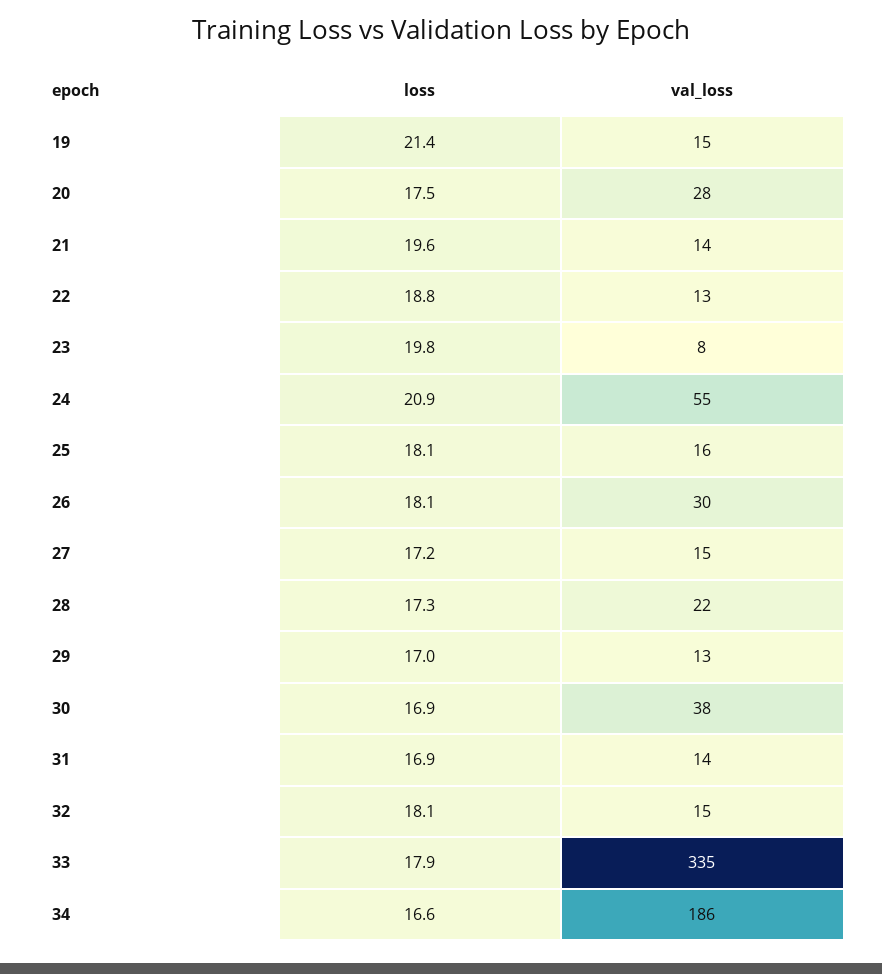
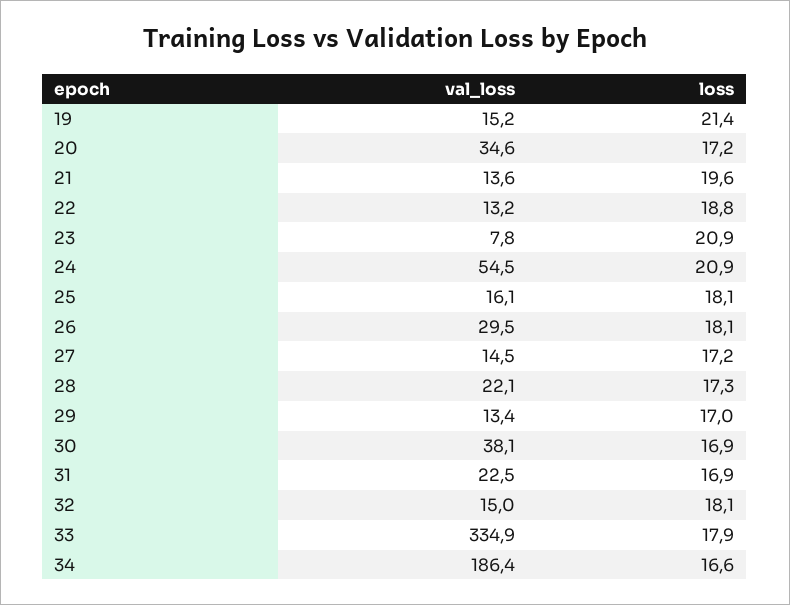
  {
    "loss": {
      "19": 21.4,
-     "20": 17.5,
+     "20": 17.2,
      "21": 19.6,
      "22": 18.8,
-     "23": 19.8,
+     "23": 20.9,
      "24": 20.9,
      "25": 18.1,
      "26": 18.1,
      "27": 17.2,
      "28": 17.3,
      "29": 17,
      "30": 16.9,
      "31": 16.9,
      "32": 18.1,
      "33": 17.9,
      "34": 16.6
    },
    "val_loss": {
      "19": 15.2,
-     "20": 28,
+     "20": 34.6,
      "21": 13.6,
      "22": 13.2,
      "23": 7.8,
      "24": 54.5,
      "25": 16.1,
      "26": 29.5,
      "27": 14.5,
      "28": 22.1,
      "29": 13.4,
      "30": 38.1,
-     "31": 14,
+     "31": 22.5,
      "32": 15,
      "33": 334.9,
      "34": 186.4
    }
  }

